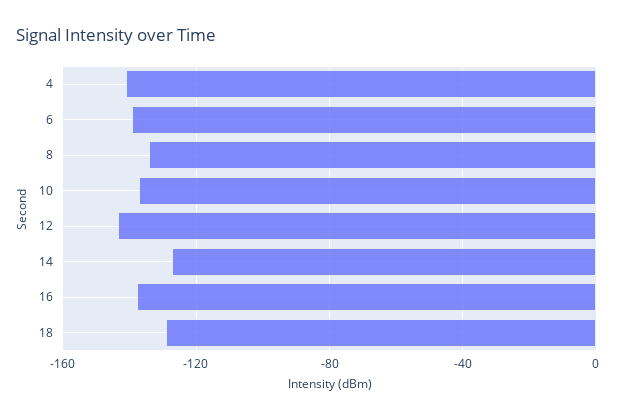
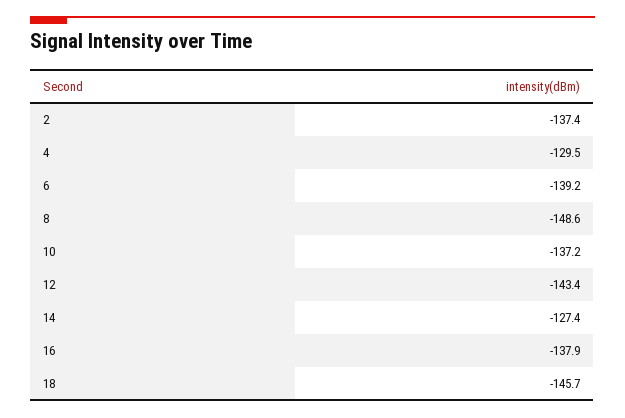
  {
-   "4": -140,
+   "4": -129.5,
    "6": -139.2,
-   "8": -135,
+   "8": -148.6,
    "10": -137.2,
    "12": -143.4,
    "14": -127.4,
    "16": -137.9,
-   "18": -130
+   "18": -145.7,
+   "2": -137.4
  }

